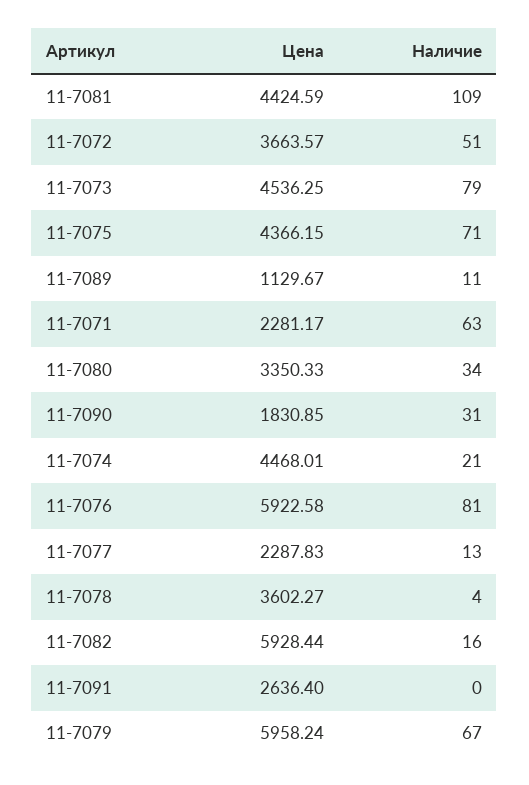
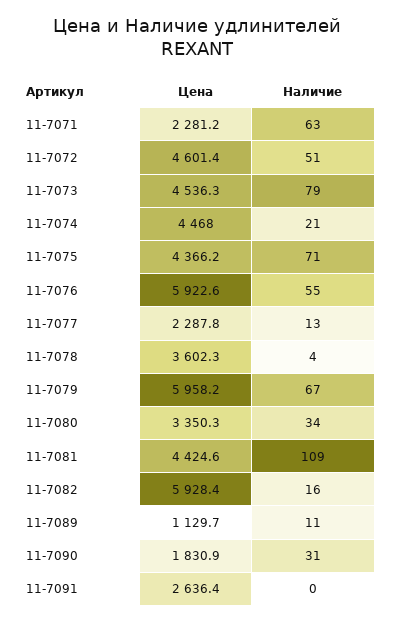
  {
    "Цена": {
      "11-7081": 4424.59,
-     "11-7072": 3663.57,
+     "11-7072": 4601.4,
      "11-7073": 4536.25,
      "11-7075": 4366.15,
      "11-7089": 1129.67,
      "11-7071": 2281.17,
      "11-7080": 3350.33,
      "11-7090": 1830.85,
      "11-7074": 4468.01,
      "11-7076": 5922.58,
      "11-7077": 2287.83,
      "11-7078": 3602.27,
      "11-7082": 5928.44,
      "11-7091": 2636.4,
      "11-7079": 5958.24
    },
    "Наличие": {
      "11-7081": 109,
      "11-7072": 51,
      "11-7073": 79,
      "11-7075": 71,
      "11-7089": 11,
      "11-7071": 63,
      "11-7080": 34,
      "11-7090": 31,
      "11-7074": 21,
-     "11-7076": 81,
+     "11-7076": 55,
      "11-7077": 13,
      "11-7078": 4,
      "11-7082": 16,
      "11-7091": 0,
      "11-7079": 67
    }
  }

